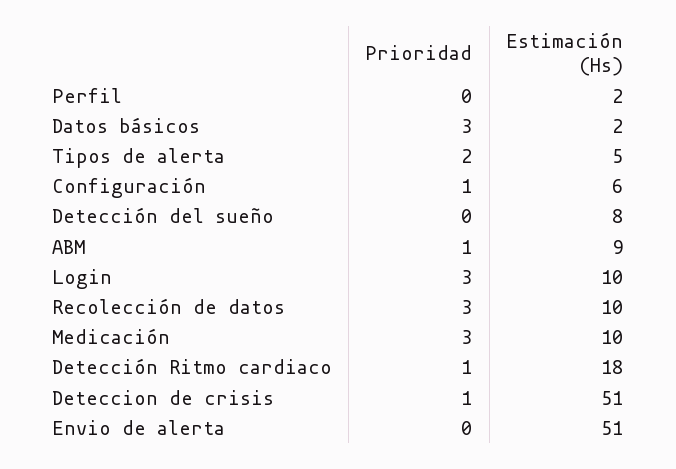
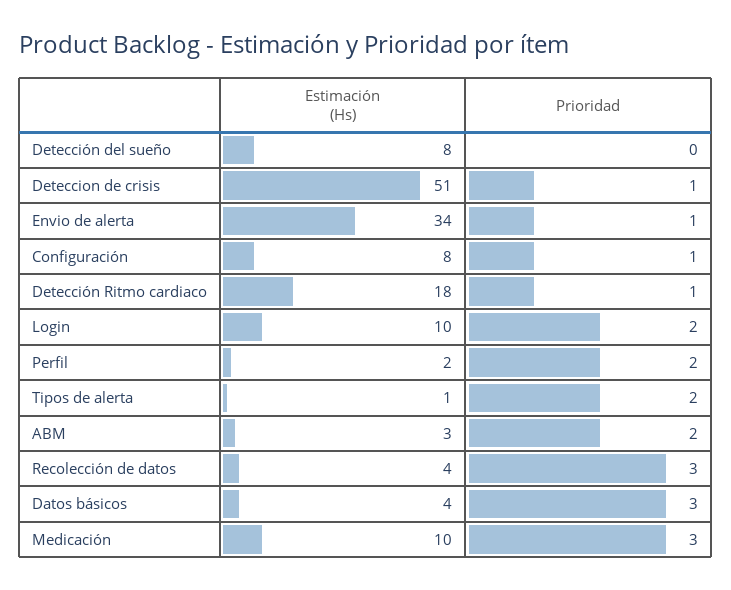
  {
    "Prioridad": {
-     "Perfil": 0,
+     "Perfil": 2,
      "Datos básicos": 3,
      "Tipos de alerta": 2,
      "Configuración": 1,
      "Detección del sueño": 0,
-     "ABM": 1,
+     "ABM": 2,
-     "Login": 3,
+     "Login": 2,
      "Recolección de datos": 3,
      "Medicación": 3,
      "Detección Ritmo cardiaco": 1,
      "Deteccion de crisis": 1,
-     "Envio de alerta": 0
+     "Envio de alerta": 1
    },
    "Estimación (Hs)": {
      "Perfil": 2,
-     "Datos básicos": 2,
+     "Datos básicos": 4,
-     "Tipos de alerta": 5,
+     "Tipos de alerta": 1,
-     "Configuración": 6,
+     "Configuración": 8,
      "Detección del sueño": 8,
-     "ABM": 9,
+     "ABM": 3,
      "Login": 10,
-     "Recolección de datos": 10,
+     "Recolección de datos": 4,
      "Medicación": 10,
      "Detección Ritmo cardiaco": 18,
      "Deteccion de crisis": 51,
-     "Envio de alerta": 51
+     "Envio de alerta": 34
    }
  }

